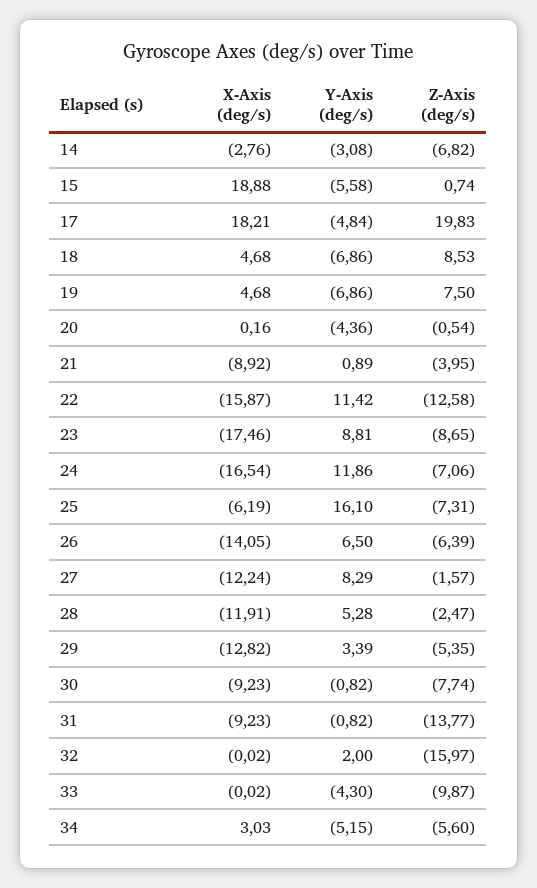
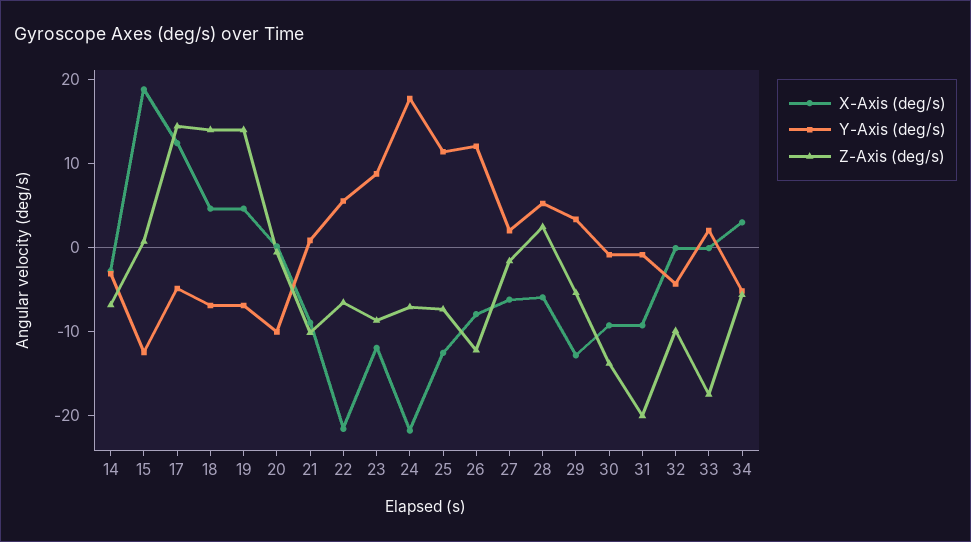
  {
    "X-Axis (deg/s)": {
      "14": -2.76,
      "15": 18.88,
-     "17": 18.21,
+     "17": 12,
      "18": 4.68,
      "19": 4.68,
      "20": 0.16,
      "21": -8.92,
-     "22": -15.87,
+     "22": -22,
-     "23": -17.46,
+     "23": -12,
-     "24": -16.54,
+     "24": -22,
-     "25": -6.19,
+     "25": -12,
-     "26": -14.05,
+     "26": -8,
-     "27": -12.24,
+     "27": -6,
-     "28": -11.91,
+     "28": -6,
      "29": -12.82,
      "30": -9.23,
      "31": -9.23,
      "32": -0.02,
      "33": -0.02,
      "34": 3.03
    },
    "Y-Axis (deg/s)": {
      "14": -3.08,
-     "15": -5.58,
+     "15": -12,
      "17": -4.84,
      "18": -6.86,
      "19": -6.86,
-     "20": -4.36,
+     "20": -10,
      "21": 0.89,
-     "22": 11.42,
+     "22": 6,
      "23": 8.81,
-     "24": 11.86,
+     "24": 18,
-     "25": 16.1,
+     "25": 12,
-     "26": 6.5,
+     "26": 12,
-     "27": 8.29,
+     "27": 2,
      "28": 5.28,
      "29": 3.39,
      "30": -0.82,
      "31": -0.82,
-     "32": 2,
+     "32": -4,
-     "33": -4.3,
+     "33": 2,
      "34": -5.15
    },
    "Z-Axis (deg/s)": {
      "14": -6.82,
      "15": 0.74,
-     "17": 19.83,
+     "17": 14,
-     "18": 8.53,
+     "18": 14,
-     "19": 7.5,
+     "19": 14,
      "20": -0.54,
-     "21": -3.95,
+     "21": -10,
-     "22": -12.58,
+     "22": -6,
      "23": -8.65,
      "24": -7.06,
      "25": -7.31,
-     "26": -6.39,
+     "26": -12,
      "27": -1.57,
-     "28": -2.47,
+     "28": 2,
      "29": -5.35,
-     "30": -7.74,
+     "30": -14,
-     "31": -13.77,
+     "31": -20,
-     "32": -15.97,
+     "32": -10,
-     "33": -9.87,
+     "33": -18,
      "34": -5.6
    }
  }

